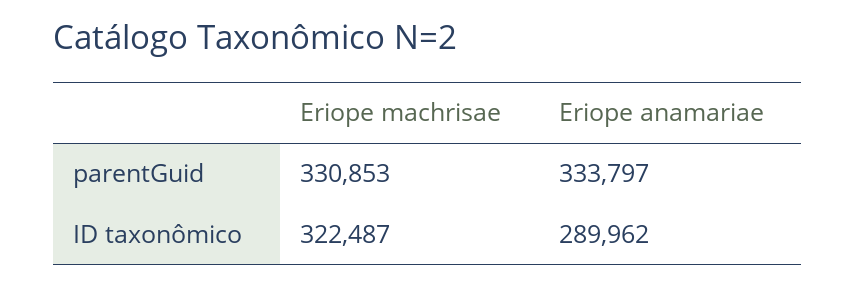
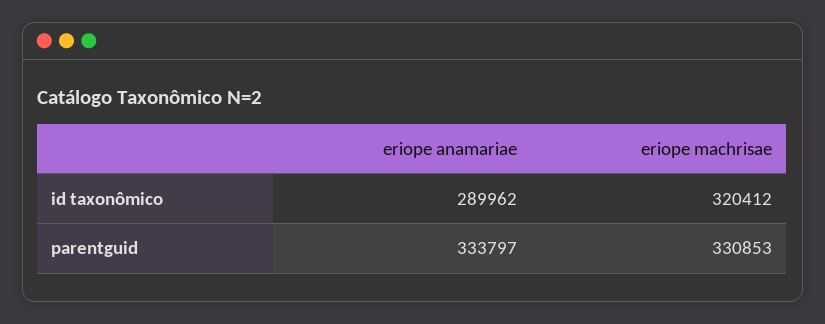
  {
    "Eriope machrisae": {
      "parentGuid": 330853,
-     "ID taxonômico": 322487
+     "ID taxonômico": 320412
    },
    "Eriope anamariae": {
      "parentGuid": 333797,
      "ID taxonômico": 289962
    }
  }

